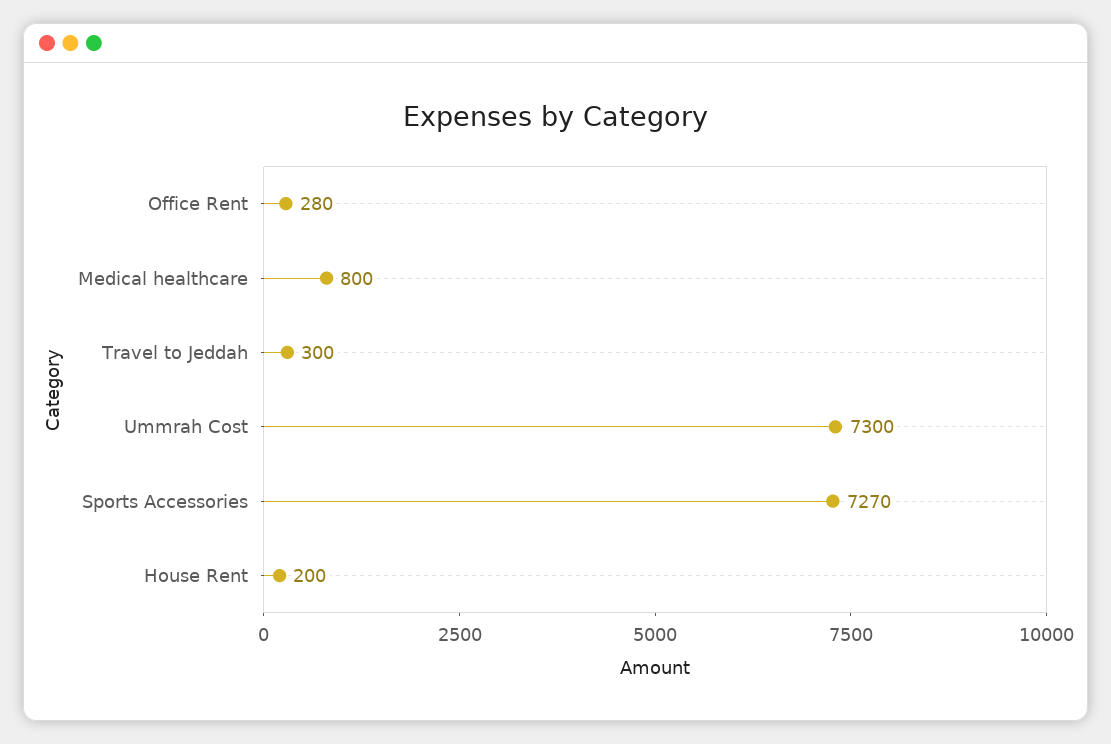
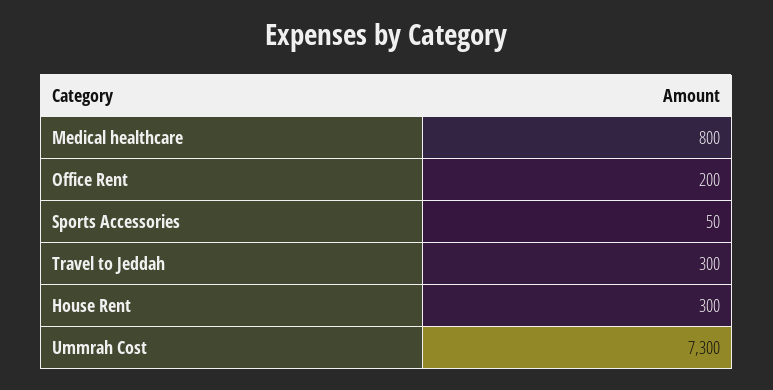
  {
-   "Office Rent": 280,
+   "Office Rent": 200,
    "Medical healthcare": 800,
    "Travel to Jeddah": 300,
    "Ummrah Cost": 7300,
-   "Sports Accessories": 7270,
+   "Sports Accessories": 50,
-   "House Rent": 200
+   "House Rent": 300
  }

